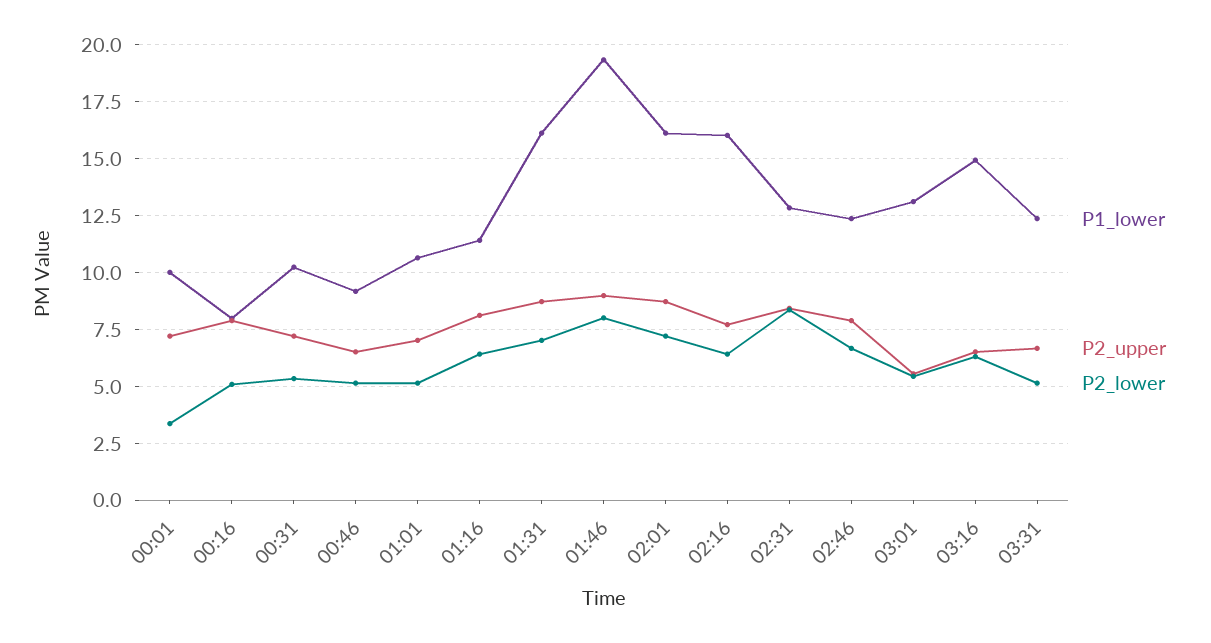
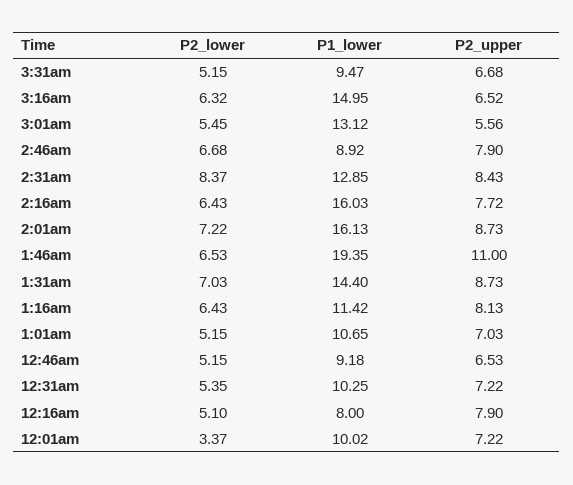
  {
    "P1_lower": {
      "00:01": 10.02,
      "00:16": 8,
      "00:31": 10.25,
      "00:46": 9.18,
      "01:01": 10.65,
      "01:16": 11.42,
-     "01:31": 16,
+     "01:31": 14.4,
      "01:46": 19.35,
      "02:01": 16.13,
      "02:16": 16.03,
      "02:31": 12.85,
-     "02:46": 12.5,
+     "02:46": 8.92,
      "03:01": 13.12,
      "03:16": 14.95,
-     "03:31": 12.5
+     "03:31": 9.47
    },
    "P2_upper": {
      "00:01": 7.22,
      "00:16": 7.9,
      "00:31": 7.22,
      "00:46": 6.53,
      "01:01": 7.03,
      "01:16": 8.13,
      "01:31": 8.73,
-     "01:46": 9,
+     "01:46": 11,
      "02:01": 8.73,
      "02:16": 7.72,
      "02:31": 8.43,
      "02:46": 7.9,
      "03:01": 5.56,
      "03:16": 6.52,
      "03:31": 6.68
    },
    "P2_lower": {
      "00:01": 3.37,
      "00:16": 5.1,
      "00:31": 5.35,
      "00:46": 5.15,
      "01:01": 5.15,
      "01:16": 6.43,
      "01:31": 7.03,
-     "01:46": 8,
+     "01:46": 6.53,
      "02:01": 7.22,
      "02:16": 6.43,
      "02:31": 8.37,
      "02:46": 6.68,
      "03:01": 5.45,
      "03:16": 6.32,
      "03:31": 5.15
    }
  }

